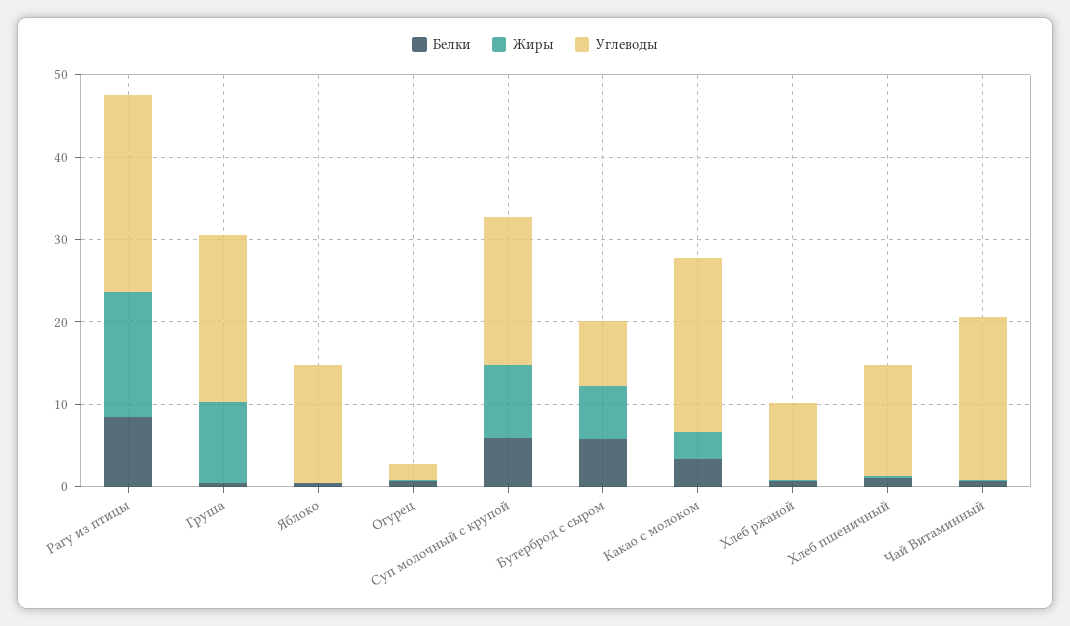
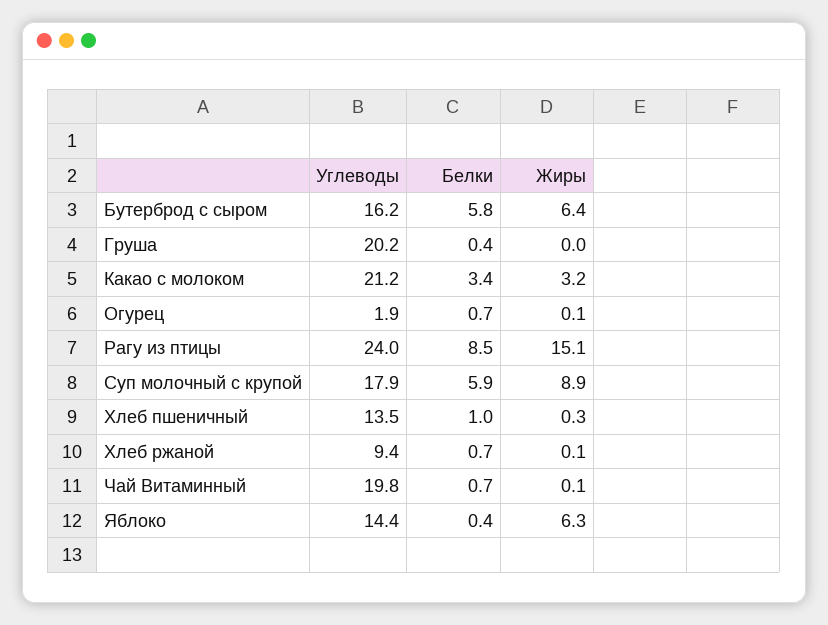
  {
    "Белки": {
      "Рагу из птицы": 8.5,
      "Груша": 0.4,
      "Яблоко": 0.4,
      "Огурец": 0.7,
      "Суп молочный с крупой": 5.9,
      "Бутерброд с сыром": 5.8,
      "Какао с молоком": 3.4,
      "Хлеб ржаной": 0.7,
      "Хлеб пшеничный": 1,
      "Чай Витаминный": 0.7
    },
    "Жиры": {
      "Рагу из птицы": 15.1,
-     "Груша": 10,
+     "Груша": 0,
-     "Яблоко": 0,
+     "Яблоко": 6.3,
      "Огурец": 0.1,
      "Суп молочный с крупой": 8.9,
      "Бутерброд с сыром": 6.4,
      "Какао с молоком": 3.2,
      "Хлеб ржаной": 0.1,
      "Хлеб пшеничный": 0.3,
      "Чай Витаминный": 0.1
    },
    "Углеводы": {
      "Рагу из птицы": 24,
      "Груша": 20.2,
      "Яблоко": 14.4,
      "Огурец": 1.9,
      "Суп молочный с крупой": 17.9,
-     "Бутерброд с сыром": 8,
+     "Бутерброд с сыром": 16.2,
      "Какао с молоком": 21.2,
      "Хлеб ржаной": 9.4,
      "Хлеб пшеничный": 13.5,
      "Чай Витаминный": 19.8
    }
  }

